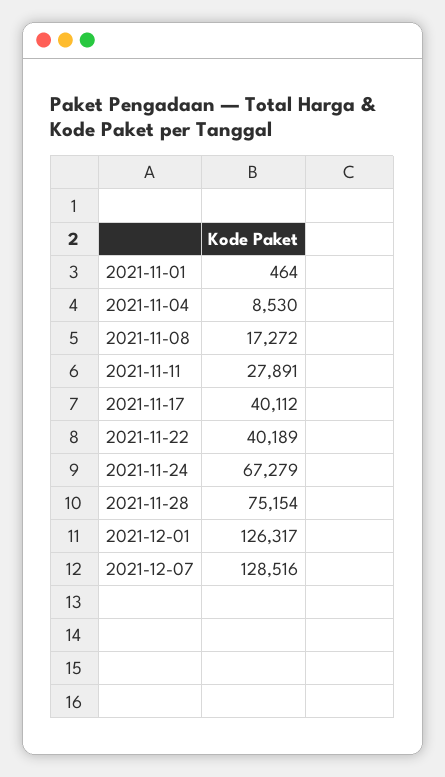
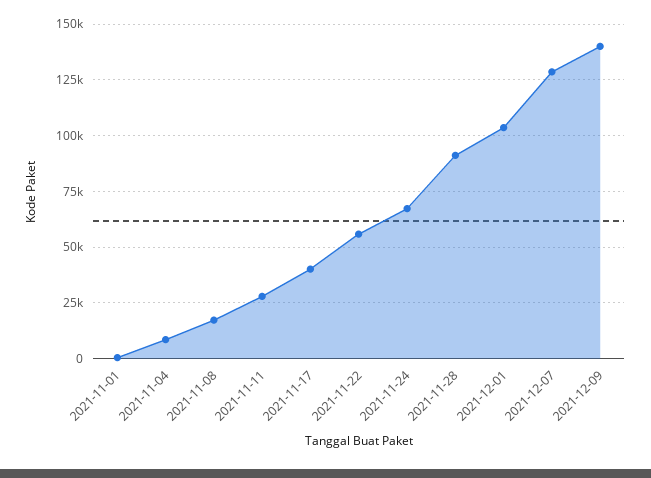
  {
    "2021-11-01": 464,
    "2021-11-04": 8530,
    "2021-11-08": 17272,
    "2021-11-11": 27891,
    "2021-11-17": 40112,
-   "2021-11-22": 40189,
+   "2021-11-22": 55000,
    "2021-11-24": 67279,
-   "2021-11-28": 75154,
+   "2021-11-28": 90000,
-   "2021-12-01": 126317,
+   "2021-12-01": 105000,
-   "2021-12-07": 128516
+   "2021-12-07": 128516,
+   "2021-12-09": 140000
  }

